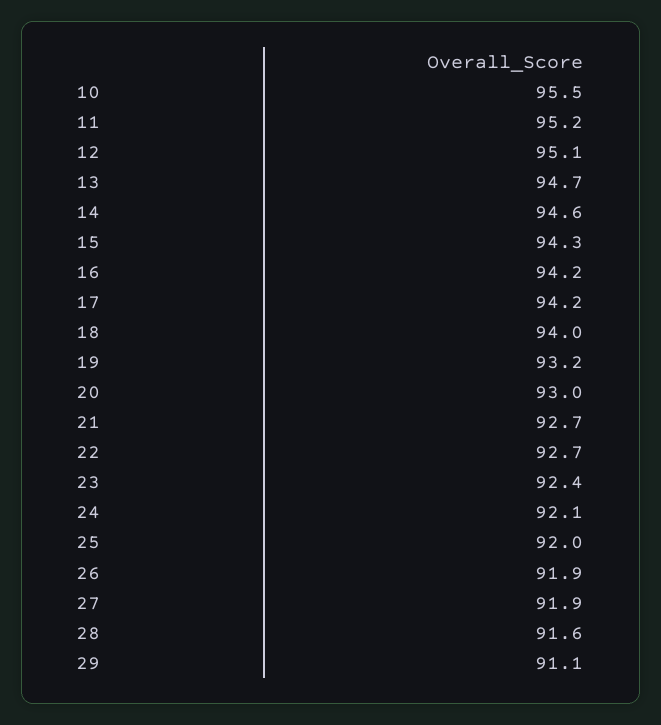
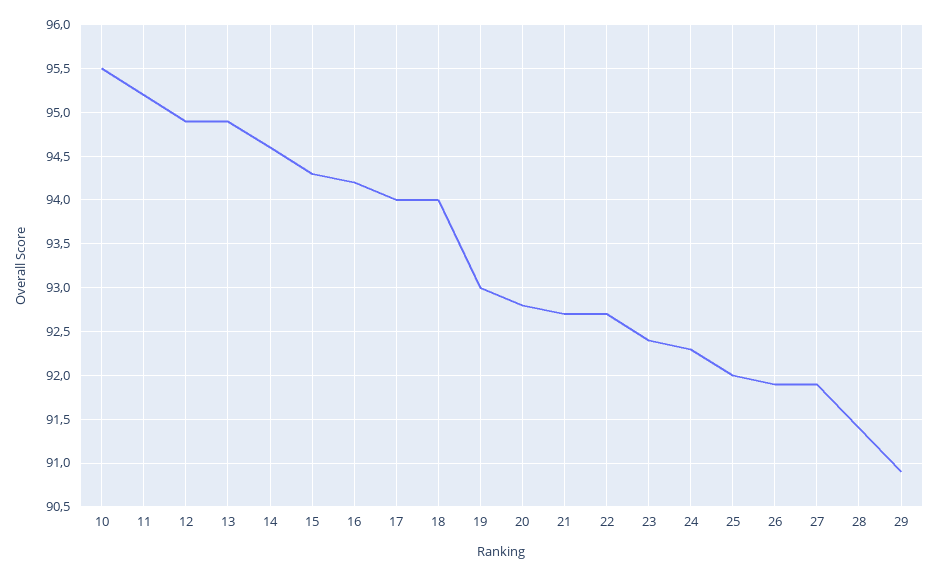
  {
    "10": 95.5,
    "11": 95.2,
-   "12": 95.1,
+   "12": 94.9,
-   "13": 94.7,
+   "13": 94.9,
    "14": 94.6,
    "15": 94.3,
    "16": 94.2,
-   "17": 94.2,
+   "17": 94,
    "18": 94,
-   "19": 93.2,
+   "19": 93,
-   "20": 93,
+   "20": 92.8,
    "21": 92.7,
    "22": 92.7,
    "23": 92.4,
-   "24": 92.1,
+   "24": 92.3,
    "25": 92,
    "26": 91.9,
    "27": 91.9,
-   "28": 91.6,
+   "28": 91.4,
-   "29": 91.1
+   "29": 90.9
  }

